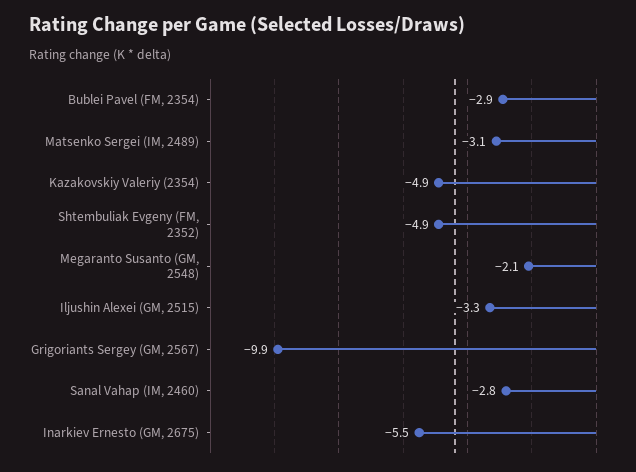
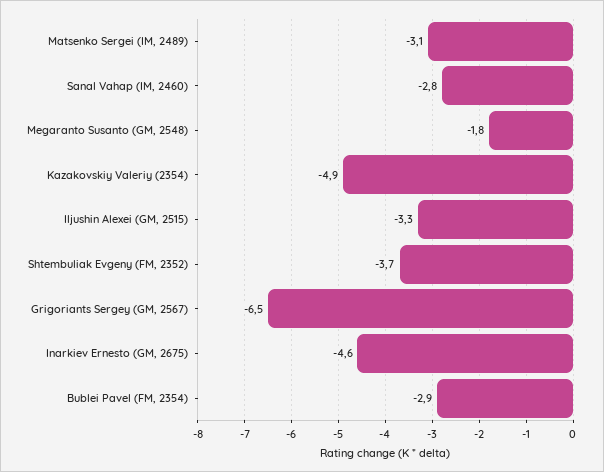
  {
    "Bublei Pavel (FM, 2354)": -2.9,
    "Matsenko Sergei (IM, 2489)": -3.1,
    "Kazakovskiy Valeriy (2354)": -4.9,
-   "Shtembuliak Evgeny (FM, 2352)": -4.9,
+   "Shtembuliak Evgeny (FM, 2352)": -3.7,
-   "Megaranto Susanto (GM, 2548)": -2.1,
+   "Megaranto Susanto (GM, 2548)": -1.8,
    "Iljushin Alexei (GM, 2515)": -3.3,
-   "Grigoriants Sergey (GM, 2567)": -9.9,
+   "Grigoriants Sergey (GM, 2567)": -6.5,
    "Sanal Vahap (IM, 2460)": -2.8,
-   "Inarkiev Ernesto (GM, 2675)": -5.5
+   "Inarkiev Ernesto (GM, 2675)": -4.6
  }

